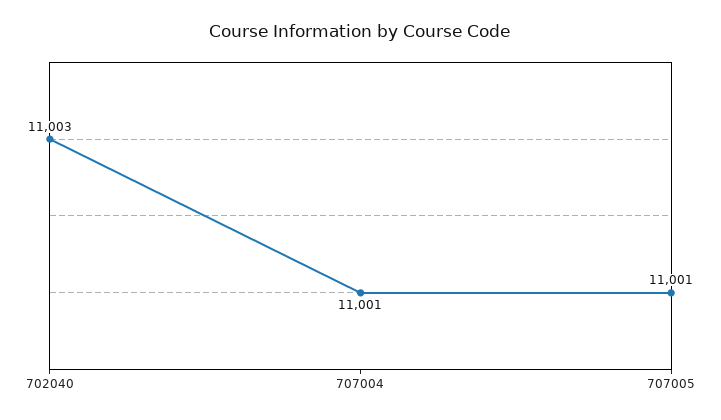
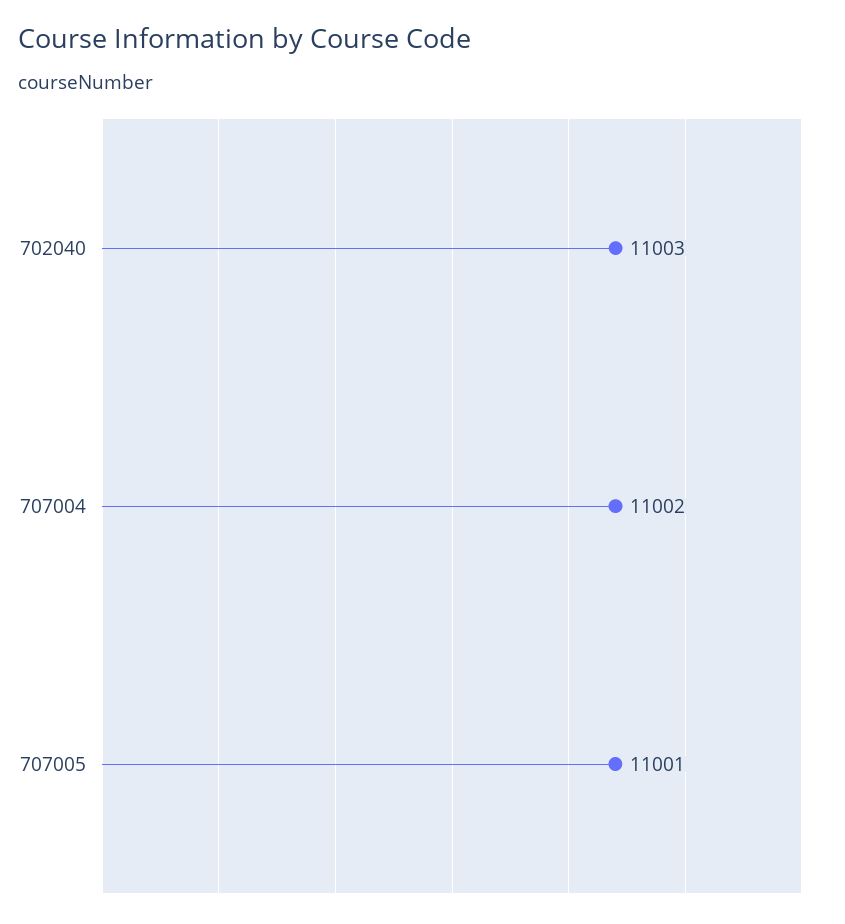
  {
    "702040": 11003,
-   "707004": 11001,
+   "707004": 11002,
    "707005": 11001
  }

